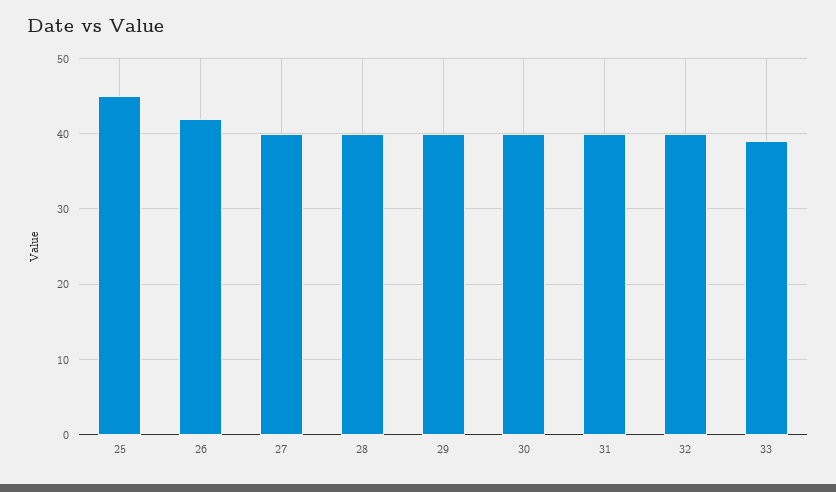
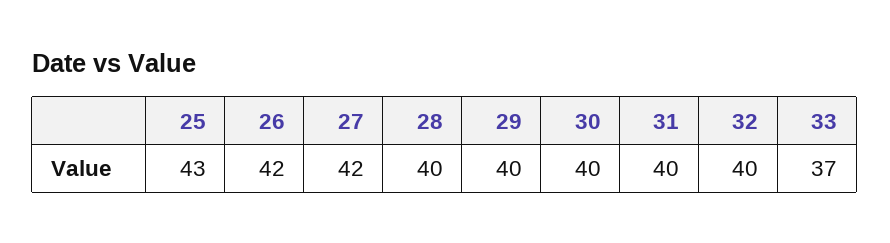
  {
-   "25": 45,
+   "25": 43,
    "26": 42,
-   "27": 40,
+   "27": 42,
    "28": 40,
    "29": 40,
    "30": 40,
    "31": 40,
    "32": 40,
-   "33": 39
+   "33": 37
  }

